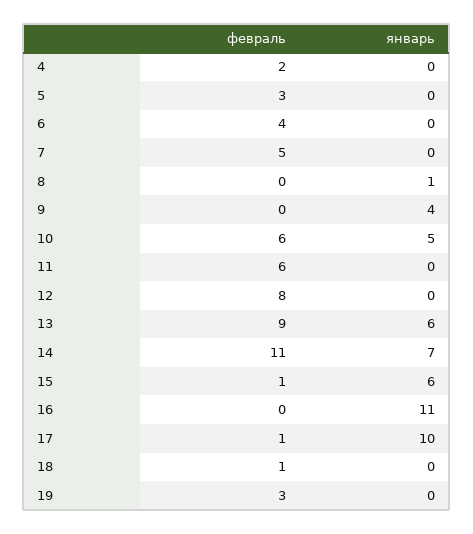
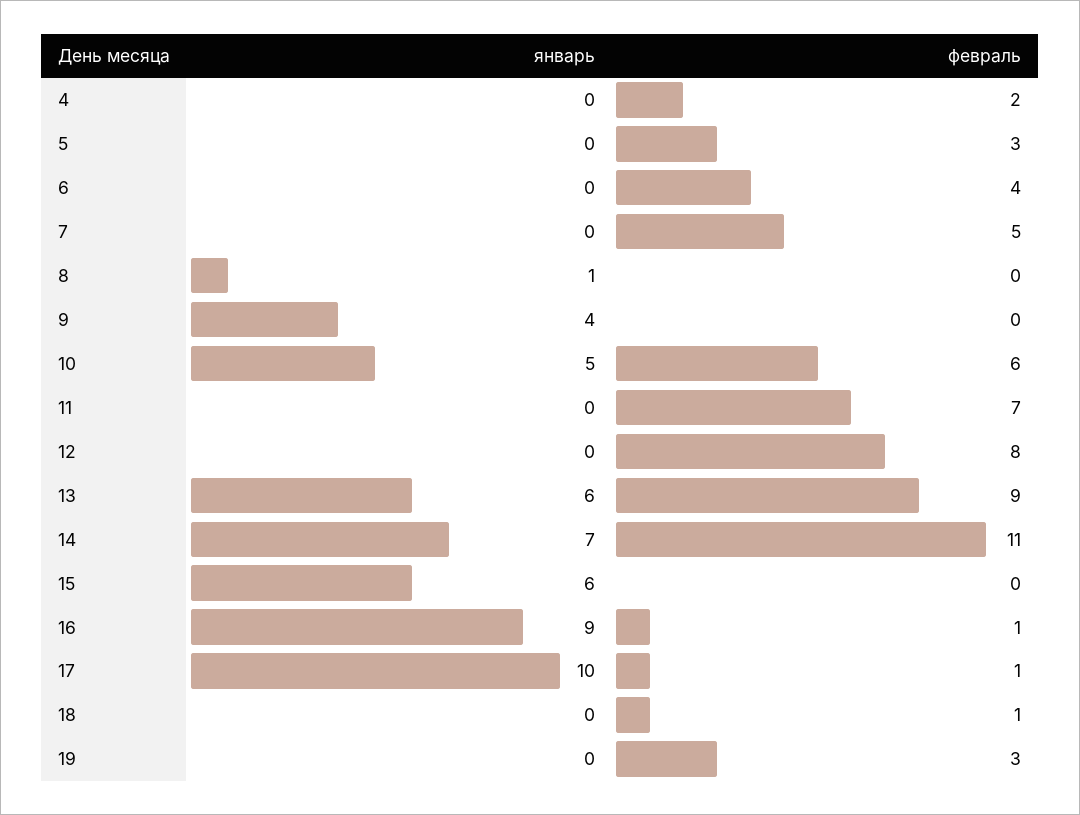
  {
    "февраль": {
      "4": 2,
      "5": 3,
      "6": 4,
      "7": 5,
      "8": 0,
      "9": 0,
      "10": 6,
-     "11": 6,
+     "11": 7,
      "12": 8,
      "13": 9,
      "14": 11,
-     "15": 1,
+     "15": 0,
-     "16": 0,
+     "16": 1,
      "17": 1,
      "18": 1,
      "19": 3
    },
    "январь": {
      "4": 0,
      "5": 0,
      "6": 0,
      "7": 0,
      "8": 1,
      "9": 4,
      "10": 5,
      "11": 0,
      "12": 0,
      "13": 6,
      "14": 7,
      "15": 6,
-     "16": 11,
+     "16": 9,
      "17": 10,
      "18": 0,
      "19": 0
    }
  }

